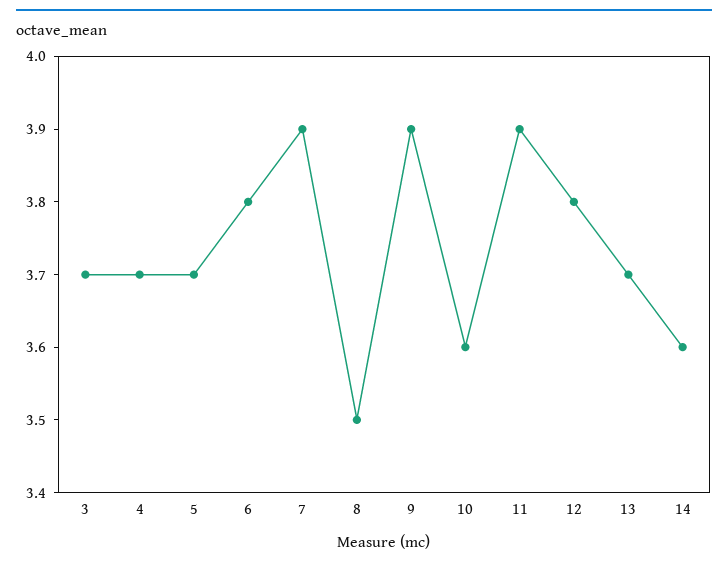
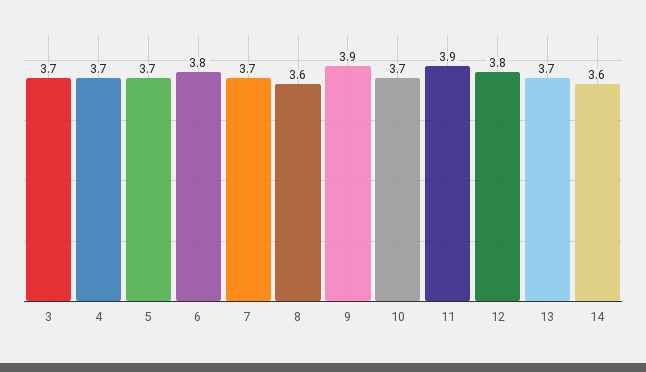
  {
    "3": 3.7,
    "4": 3.7,
    "5": 3.7,
    "6": 3.8,
-   "7": 3.9,
+   "7": 3.7,
-   "8": 3.5,
+   "8": 3.6,
    "9": 3.9,
-   "10": 3.6,
+   "10": 3.7,
    "11": 3.9,
    "12": 3.8,
    "13": 3.7,
    "14": 3.6
  }

